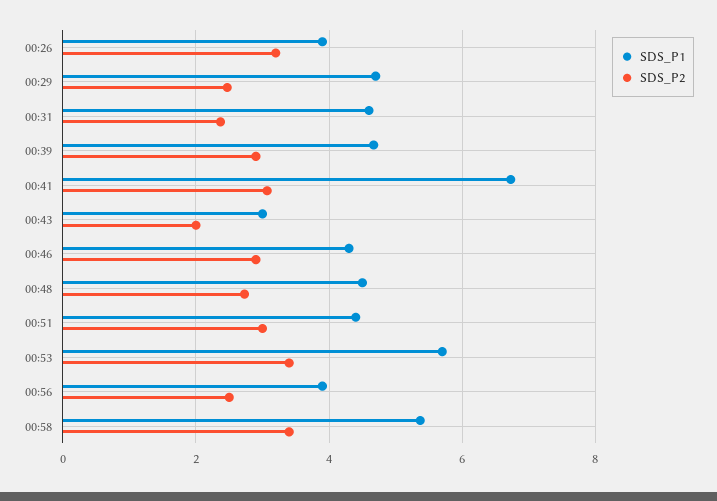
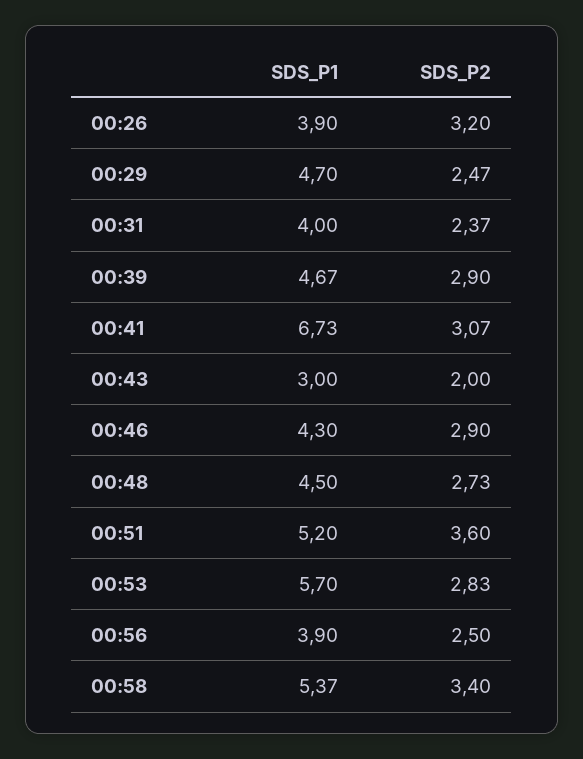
  {
    "SDS_P1": {
      "00:26": 3.9,
      "00:29": 4.7,
-     "00:31": 4.6,
+     "00:31": 4,
      "00:39": 4.67,
      "00:41": 6.73,
      "00:43": 3,
      "00:46": 4.3,
      "00:48": 4.5,
-     "00:51": 4.4,
+     "00:51": 5.2,
      "00:53": 5.7,
      "00:56": 3.9,
      "00:58": 5.37
    },
    "SDS_P2": {
      "00:26": 3.2,
      "00:29": 2.47,
      "00:31": 2.37,
      "00:39": 2.9,
      "00:41": 3.07,
      "00:43": 2,
      "00:46": 2.9,
      "00:48": 2.73,
-     "00:51": 3,
+     "00:51": 3.6,
-     "00:53": 3.4,
+     "00:53": 2.83,
      "00:56": 2.5,
      "00:58": 3.4
    }
  }

